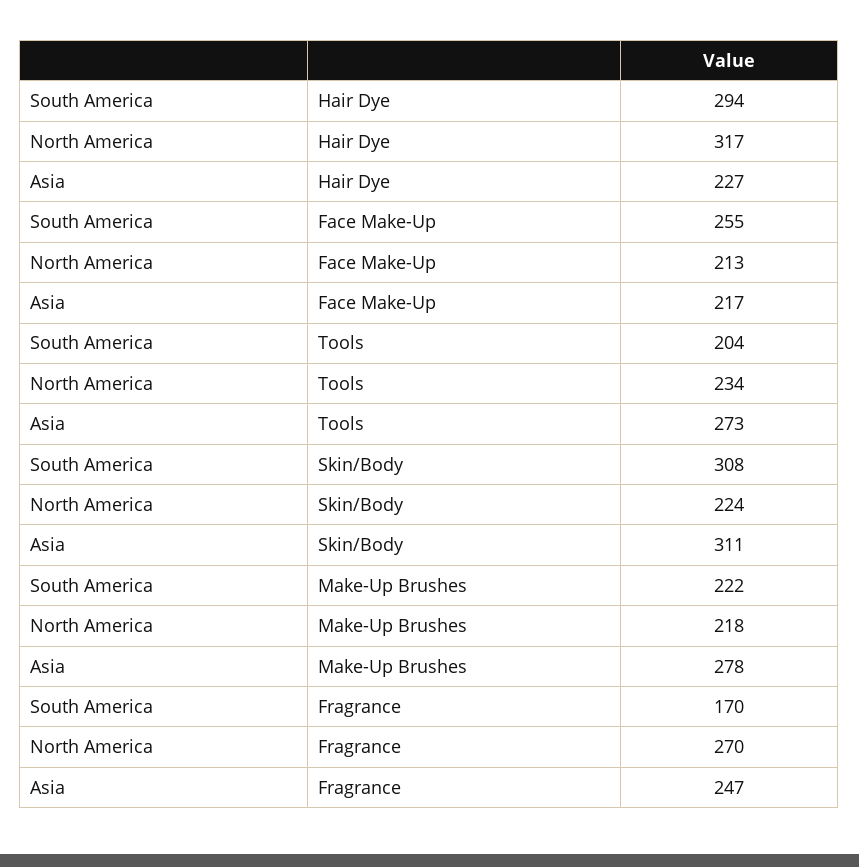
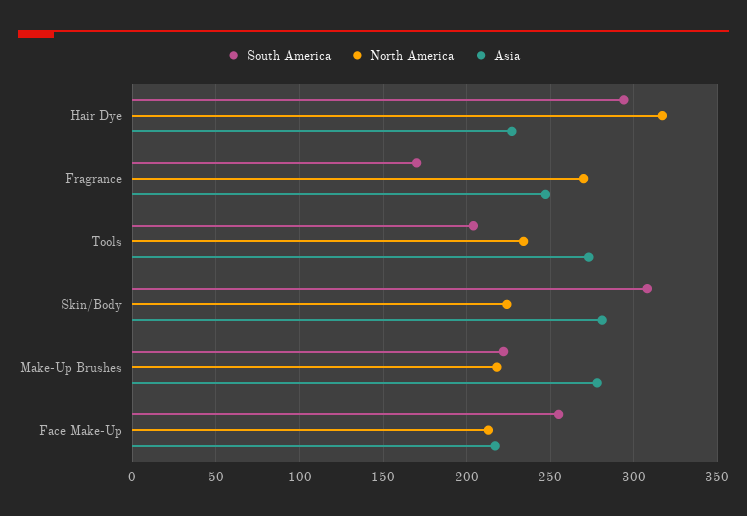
  {
    "South America": {
      "Hair Dye": 294,
      "Face Make-Up": 255,
      "Tools": 204,
      "Skin/Body": 308,
      "Make-Up Brushes": 222,
      "Fragrance": 170
    },
    "North America": {
      "Hair Dye": 317,
      "Face Make-Up": 213,
      "Tools": 234,
      "Skin/Body": 224,
      "Make-Up Brushes": 218,
      "Fragrance": 270
    },
    "Asia": {
      "Hair Dye": 227,
      "Face Make-Up": 217,
      "Tools": 273,
-     "Skin/Body": 311,
+     "Skin/Body": 280,
      "Make-Up Brushes": 278,
      "Fragrance": 247
    }
  }

